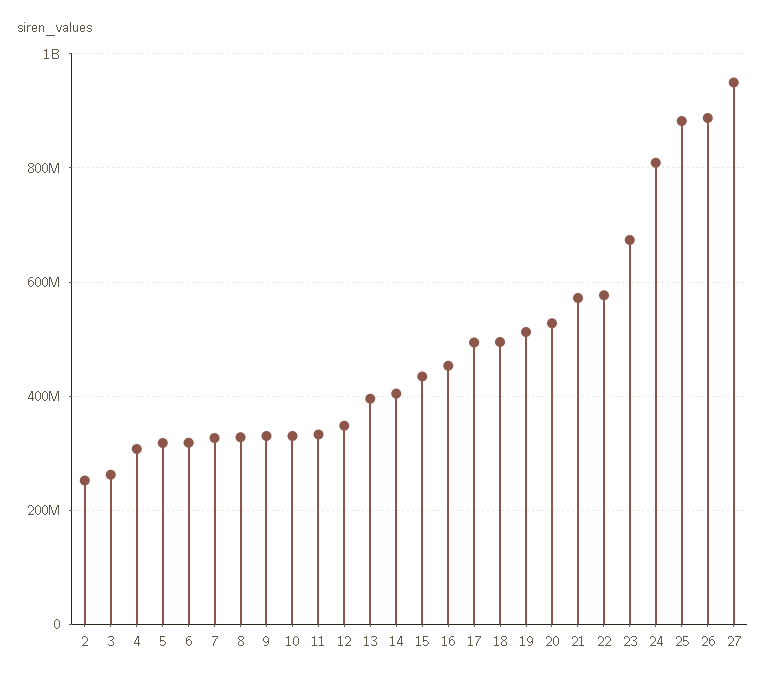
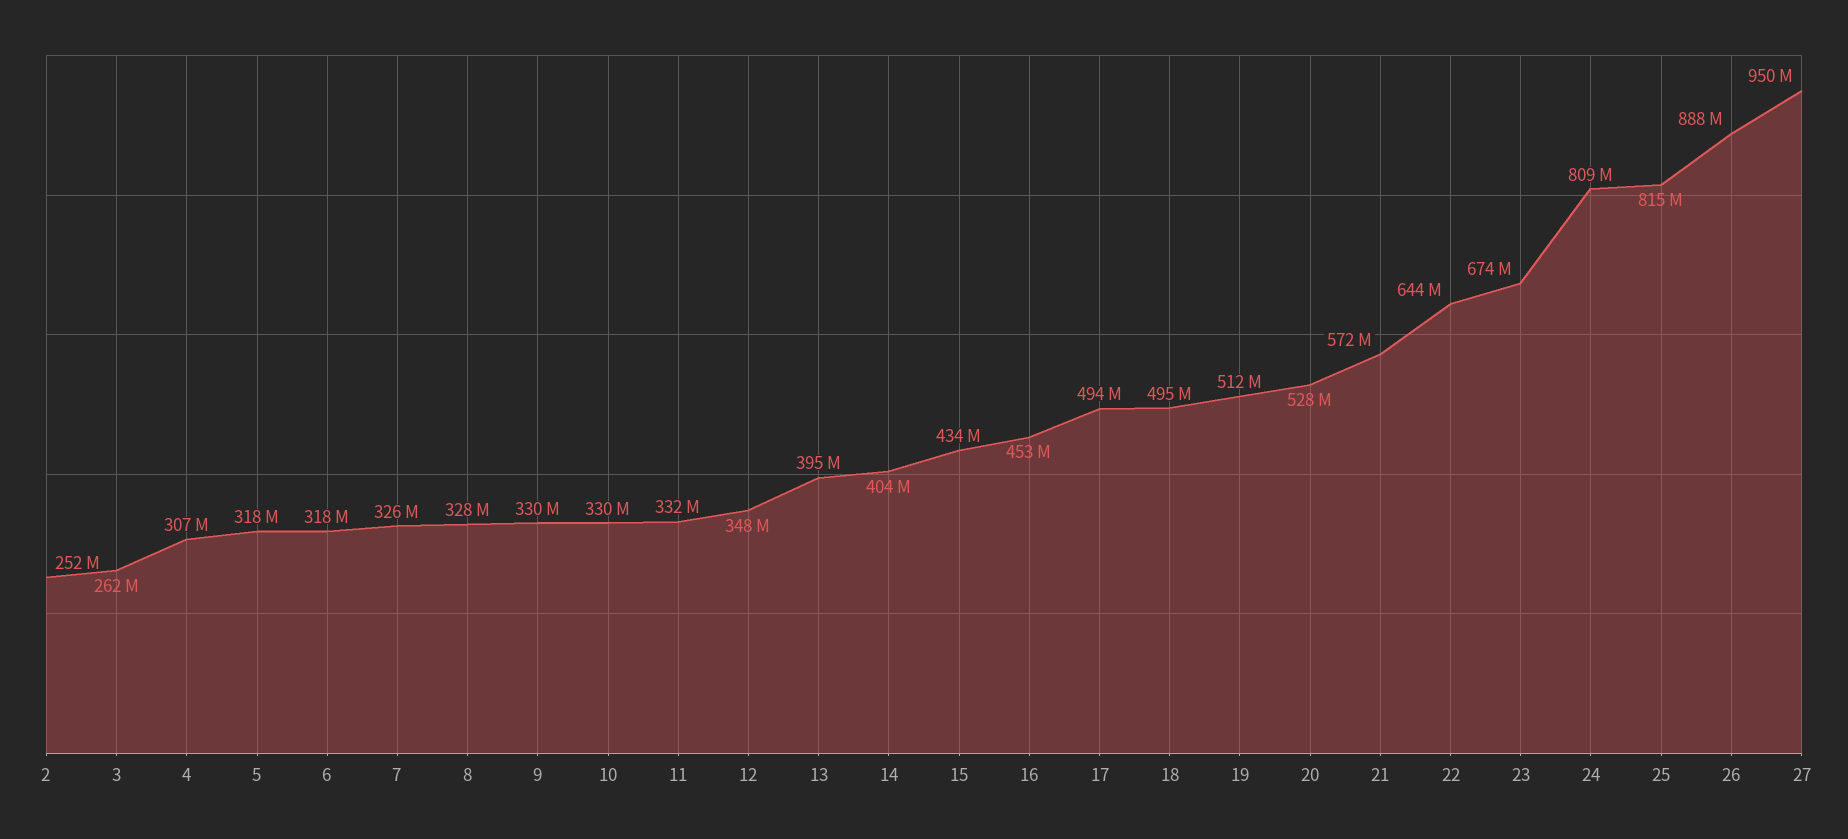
  {
    "2": 252000000,
    "3": 262000000,
    "4": 307000000,
    "5": 318000000,
    "6": 318000000,
    "7": 326000000,
    "8": 328000000,
    "9": 330000000,
    "10": 330000000,
    "11": 332000000,
    "12": 348000000,
    "13": 395000000,
    "14": 404000000,
    "15": 434000000,
    "16": 453000000,
    "17": 494000000,
    "18": 495000000,
    "19": 512000000,
    "20": 528000000,
    "21": 572000000,
-   "22": 580000000,
+   "22": 644000000,
    "23": 674000000,
    "24": 809000000,
-   "25": 880000000,
+   "25": 815000000,
    "26": 888000000,
    "27": 950000000
  }

